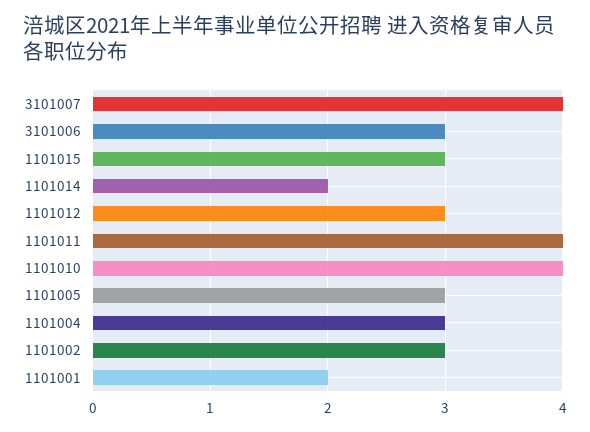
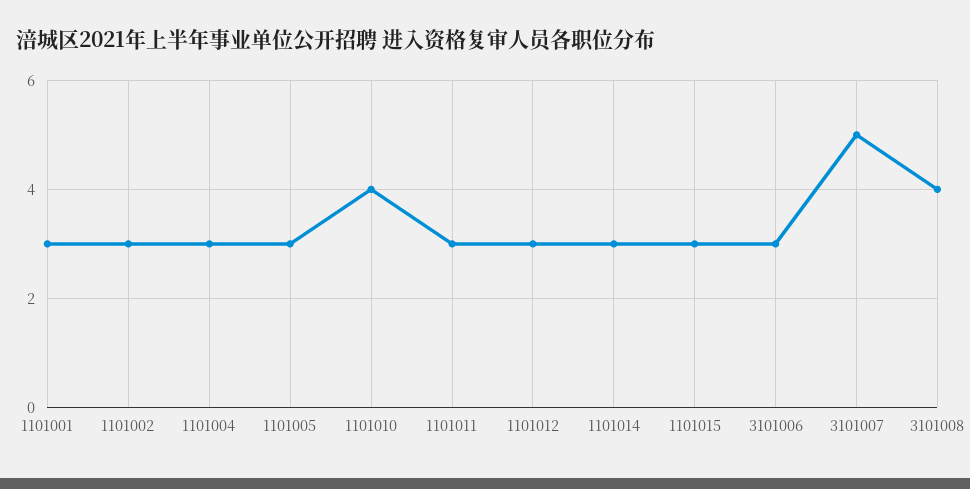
  {
-   "3101007": 4,
+   "3101007": 5,
    "3101006": 3,
    "1101015": 3,
-   "1101014": 2,
+   "1101014": 3,
    "1101012": 3,
-   "1101011": 4,
+   "1101011": 3,
    "1101010": 4,
    "1101005": 3,
    "1101004": 3,
    "1101002": 3,
-   "1101001": 2
+   "1101001": 3,
+   "3101008": 4
  }

